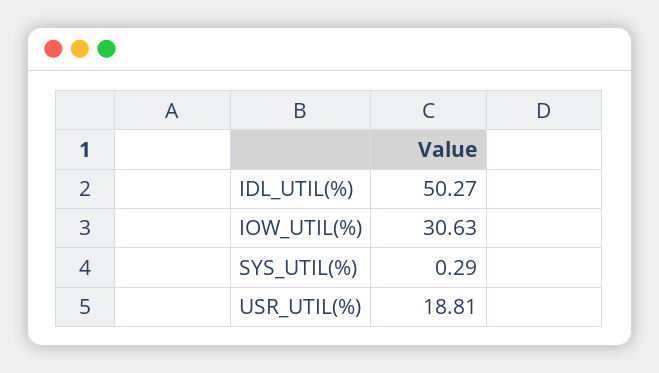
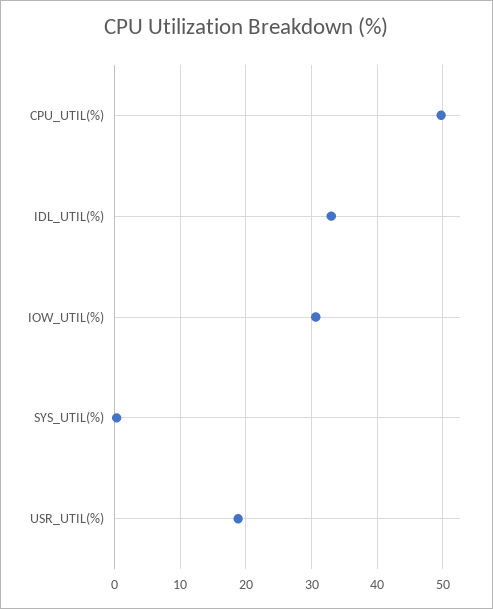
  {
-   "IDL_UTIL(%)": 50.27,
+   "IDL_UTIL(%)": 33,
    "IOW_UTIL(%)": 30.63,
    "SYS_UTIL(%)": 0.29,
-   "USR_UTIL(%)": 18.81
+   "USR_UTIL(%)": 18.81,
+   "CPU_UTIL(%)": 50
  }

